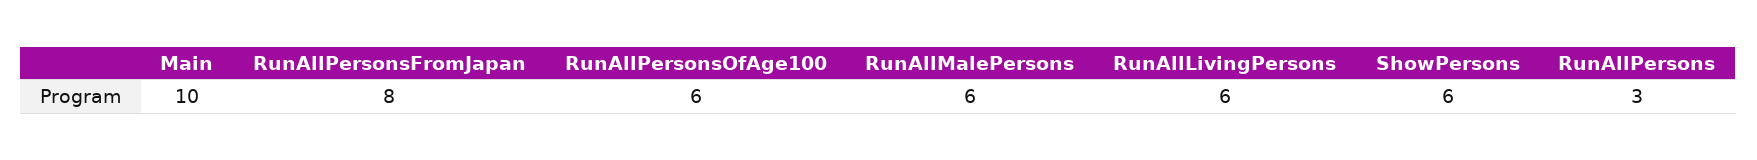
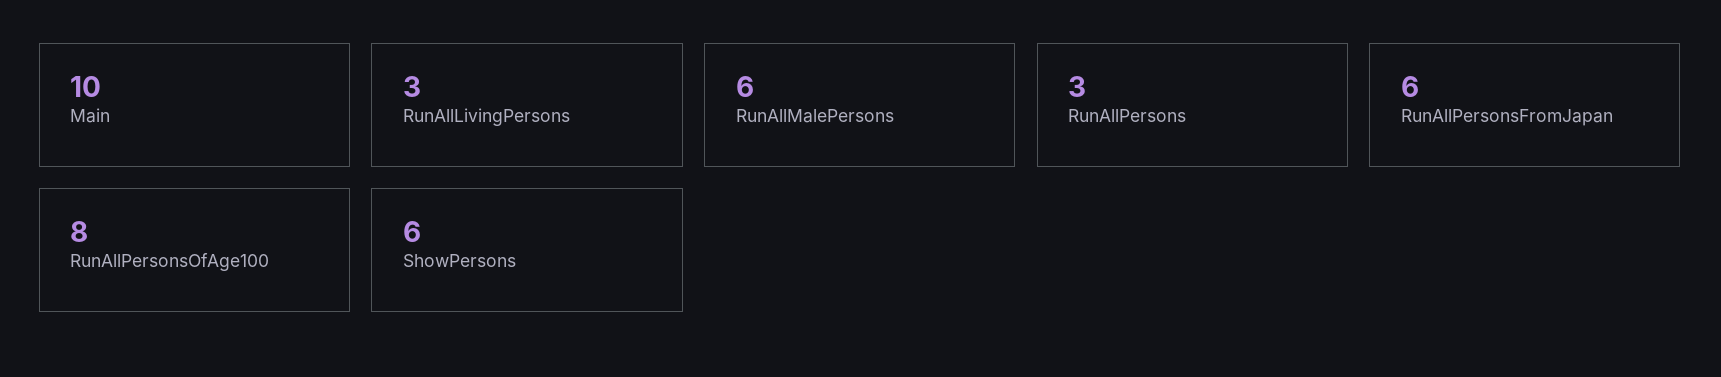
  {
    "Main": 10,
-   "RunAllPersonsFromJapan": 8,
+   "RunAllPersonsFromJapan": 6,
-   "RunAllPersonsOfAge100": 6,
+   "RunAllPersonsOfAge100": 8,
    "RunAllMalePersons": 6,
-   "RunAllLivingPersons": 6,
+   "RunAllLivingPersons": 3,
    "ShowPersons": 6,
    "RunAllPersons": 3
  }

